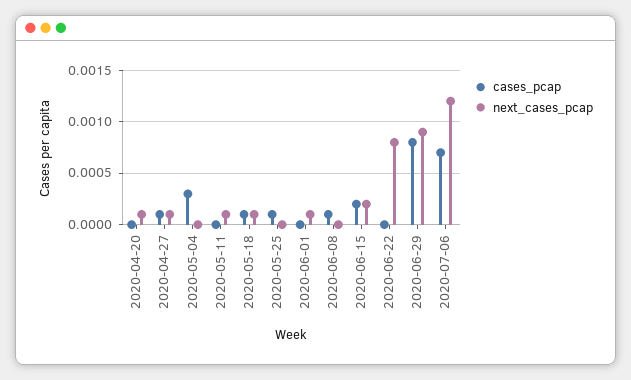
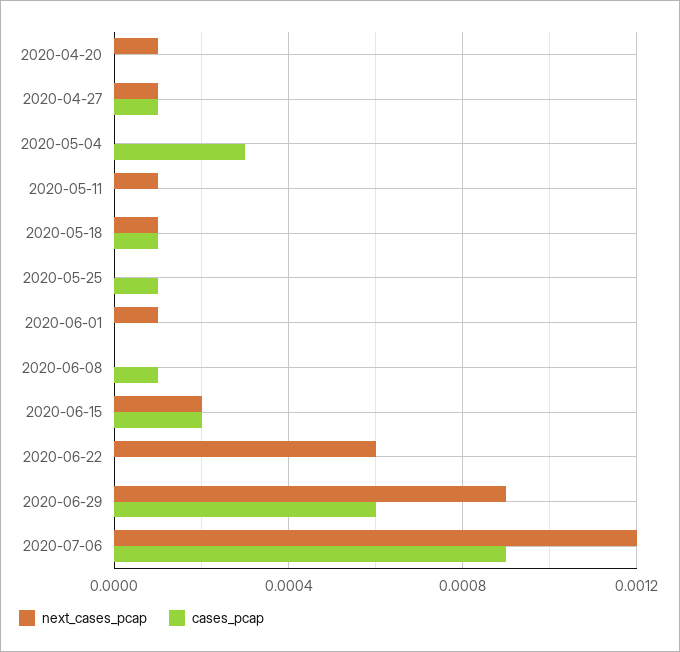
  {
    "cases_pcap": {
      "2020-04-20": 0,
      "2020-04-27": 0.0001,
      "2020-05-04": 0.0003,
      "2020-05-11": 0,
      "2020-05-18": 0.0001,
      "2020-05-25": 0.0001,
      "2020-06-01": 0,
      "2020-06-08": 0.0001,
      "2020-06-15": 0.0002,
      "2020-06-22": 0,
-     "2020-06-29": 0.0008,
+     "2020-06-29": 0.0006,
-     "2020-07-06": 0.0007
+     "2020-07-06": 0.0009
    },
    "next_cases_pcap": {
      "2020-04-20": 0.0001,
      "2020-04-27": 0.0001,
      "2020-05-04": 0,
      "2020-05-11": 0.0001,
      "2020-05-18": 0.0001,
      "2020-05-25": 0,
      "2020-06-01": 0.0001,
      "2020-06-08": 0,
      "2020-06-15": 0.0002,
-     "2020-06-22": 0.0008,
+     "2020-06-22": 0.0006,
      "2020-06-29": 0.0009,
      "2020-07-06": 0.0012
    }
  }

